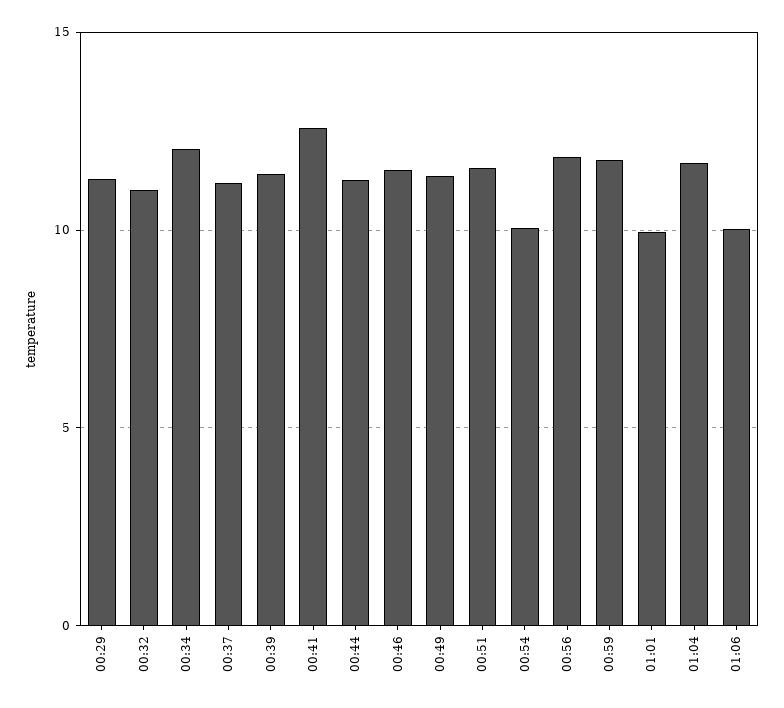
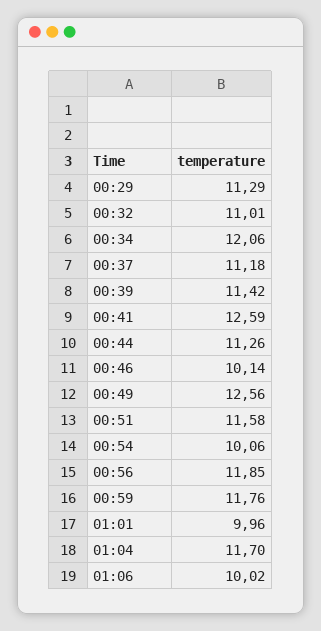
  {
    "00:29": 11.29,
    "00:32": 11.01,
    "00:34": 12.06,
    "00:37": 11.18,
    "00:39": 11.42,
    "00:41": 12.59,
    "00:44": 11.26,
-   "00:46": 11.5,
+   "00:46": 10.14,
-   "00:49": 11.5,
+   "00:49": 12.56,
    "00:51": 11.58,
    "00:54": 10.06,
    "00:56": 11.85,
    "00:59": 11.76,
    "01:01": 9.96,
    "01:04": 11.7,
    "01:06": 10.02
  }

